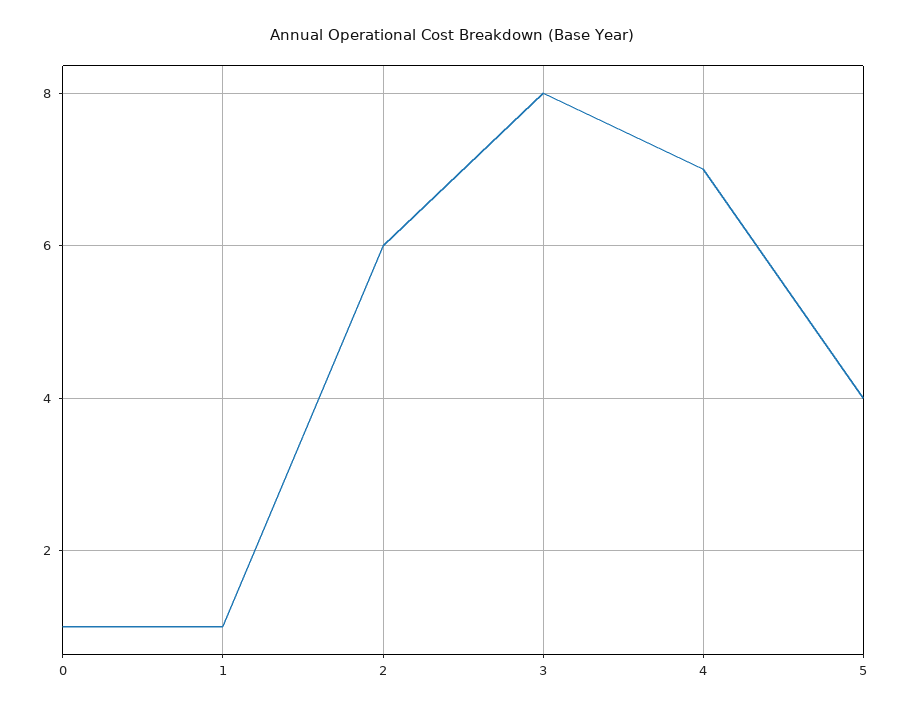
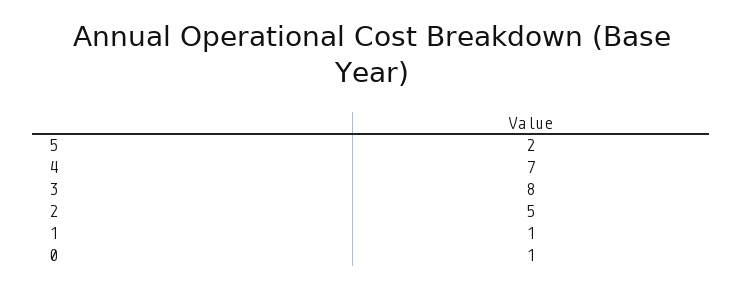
  {
    "0": 1,
    "1": 1,
-   "2": 6,
+   "2": 5,
    "3": 8,
    "4": 7,
-   "5": 4
+   "5": 2
  }

